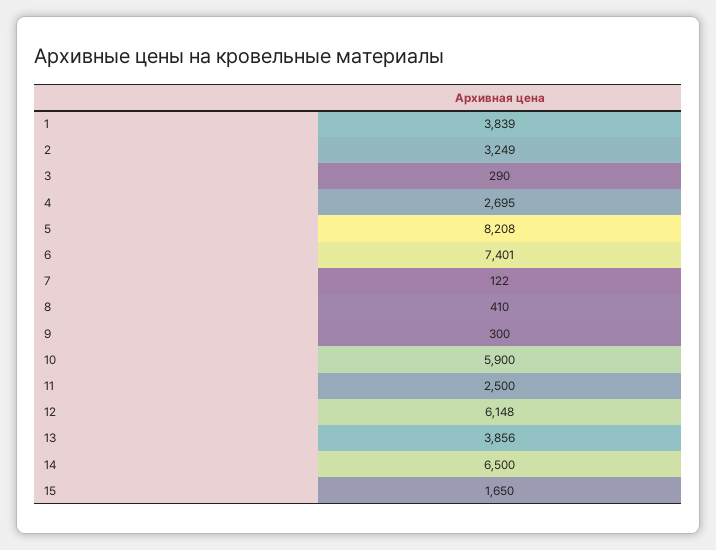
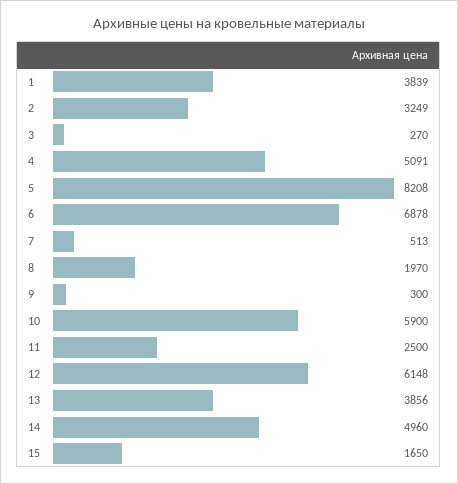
  {
    "1": 3839,
    "2": 3249,
-   "3": 290,
+   "3": 270,
-   "4": 2695,
+   "4": 5091,
    "5": 8208,
-   "6": 7401,
+   "6": 6878,
-   "7": 122,
+   "7": 513,
-   "8": 410,
+   "8": 1970,
    "9": 300,
    "10": 5900,
    "11": 2500,
    "12": 6148,
    "13": 3856,
-   "14": 6500,
+   "14": 4960,
    "15": 1650
  }

